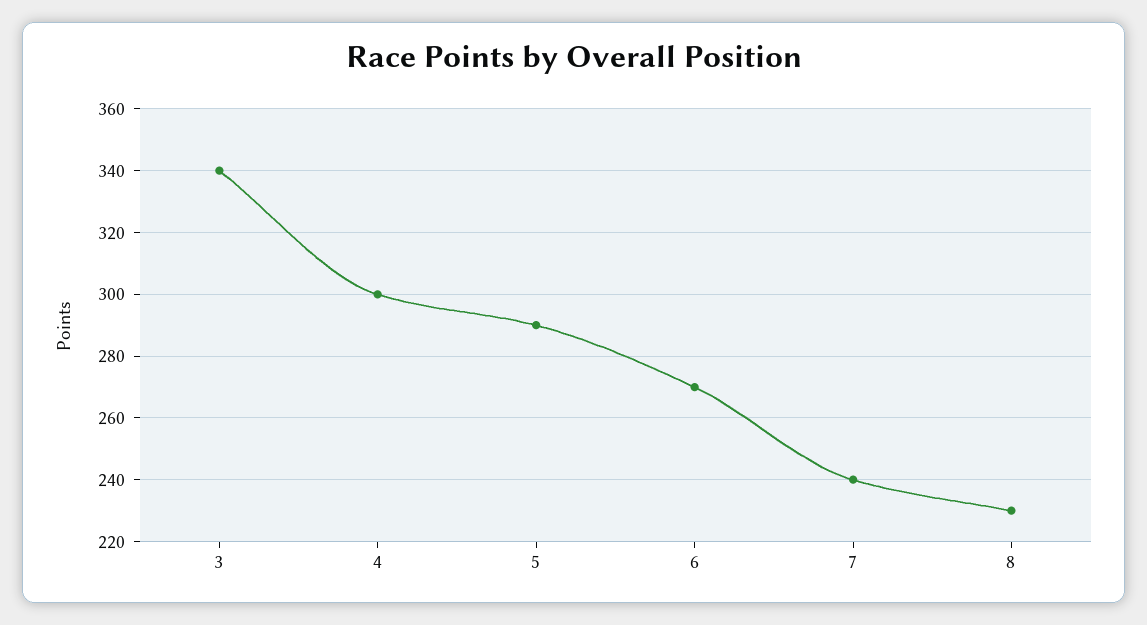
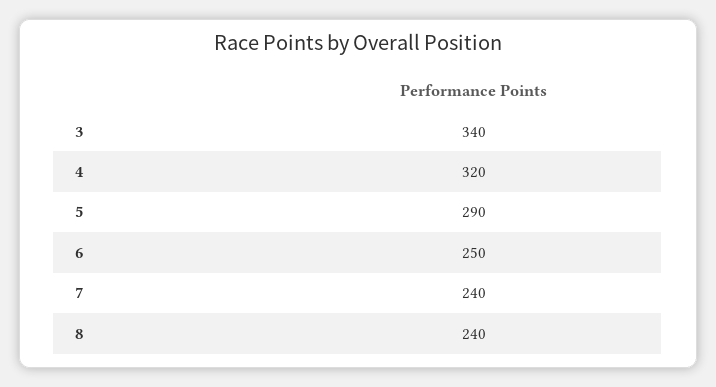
  {
    "3": 340,
-   "4": 300,
+   "4": 320,
    "5": 290,
-   "6": 270,
+   "6": 250,
    "7": 240,
-   "8": 230
+   "8": 240
  }

